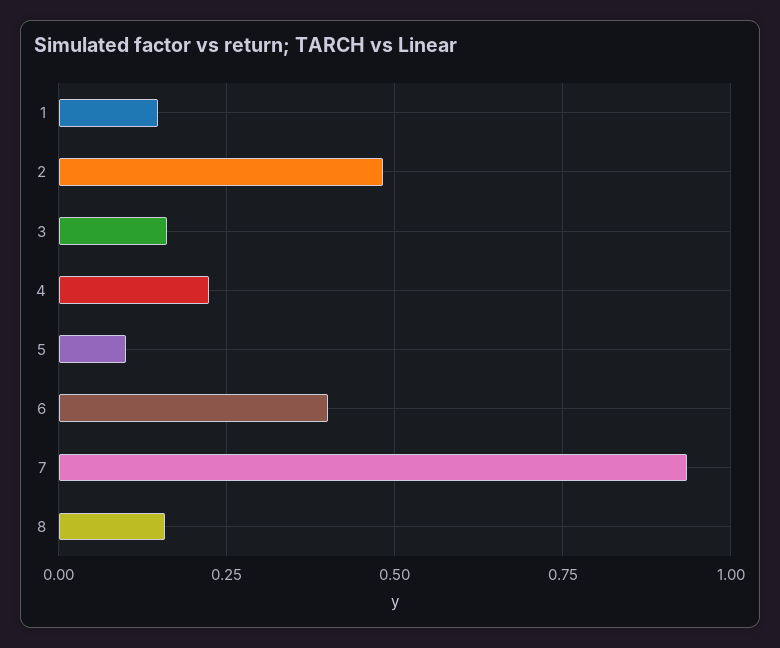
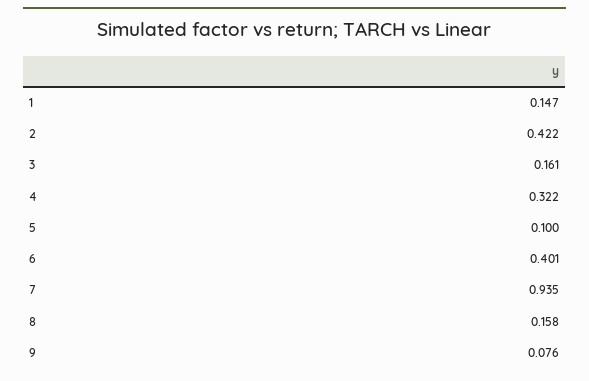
  {
    "1": 0.147,
-   "2": 0.475,
+   "2": 0.422,
    "3": 0.161,
-   "4": 0.225,
+   "4": 0.322,
    "5": 0.1,
    "6": 0.401,
    "7": 0.935,
-   "8": 0.158
+   "8": 0.158,
+   "9": 0.076
  }

